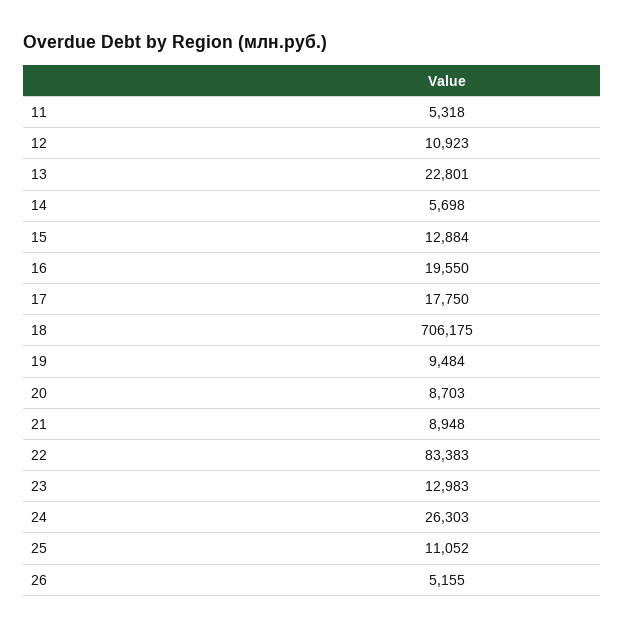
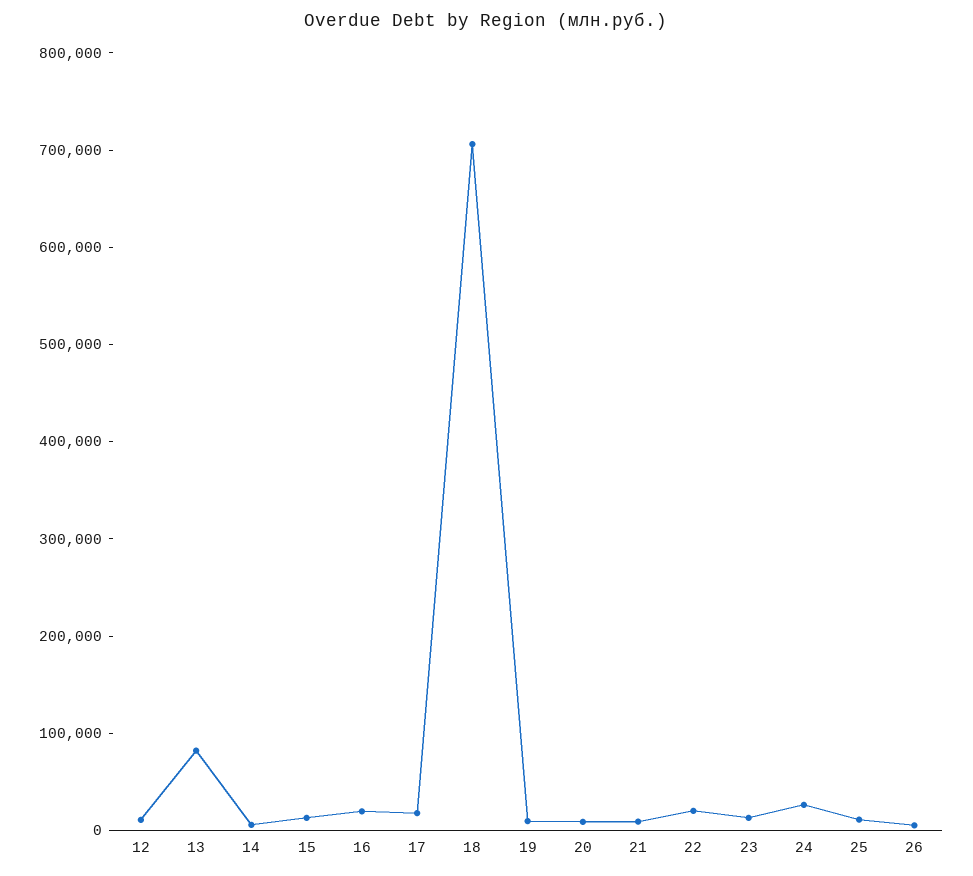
  {
-   "11": 5318,
    "12": 10923,
-   "13": 22801,
+   "13": 80000,
    "14": 5698,
    "15": 12884,
    "16": 19550,
    "17": 17750,
    "18": 706175,
    "19": 9484,
    "20": 8703,
    "21": 8948,
-   "22": 83383,
+   "22": 20000,
    "23": 12983,
    "24": 26303,
    "25": 11052,
    "26": 5155
  }

